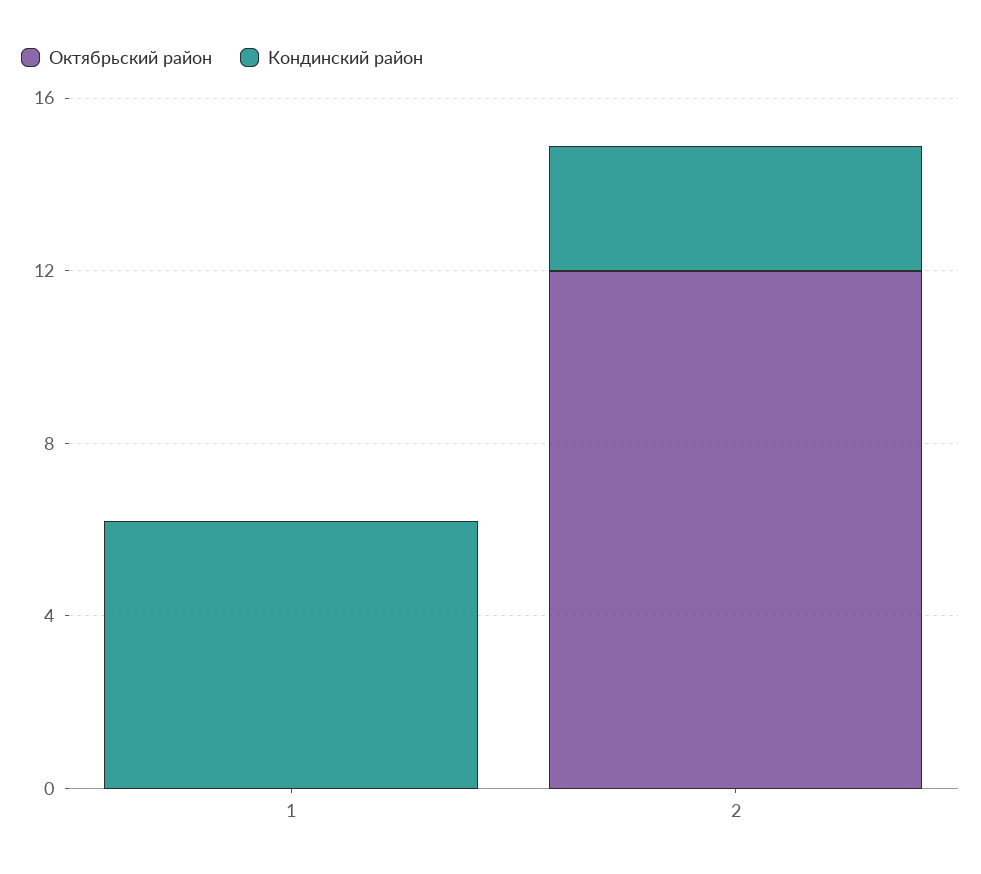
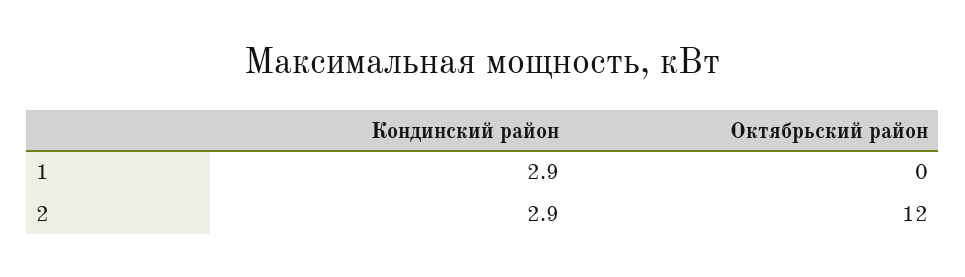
  {
    "Октябрьский район": {
      "1": 0,
      "2": 12
    },
    "Кондинский район": {
-     "1": 6,
+     "1": 2.9,
      "2": 2.9
    }
  }

